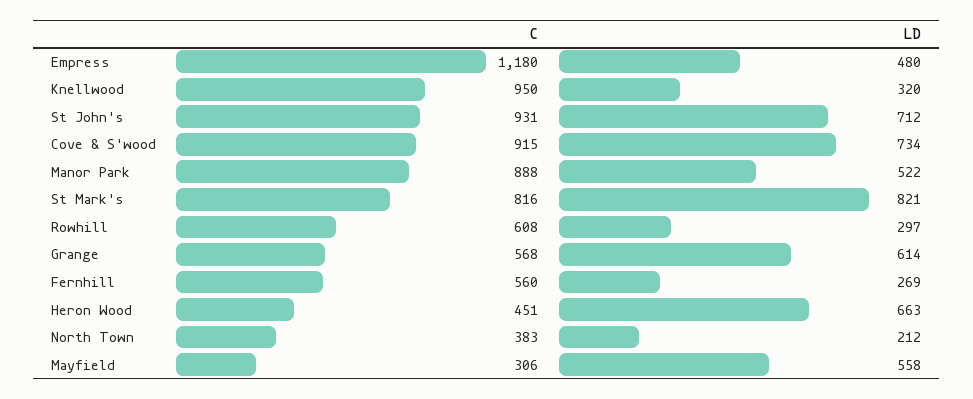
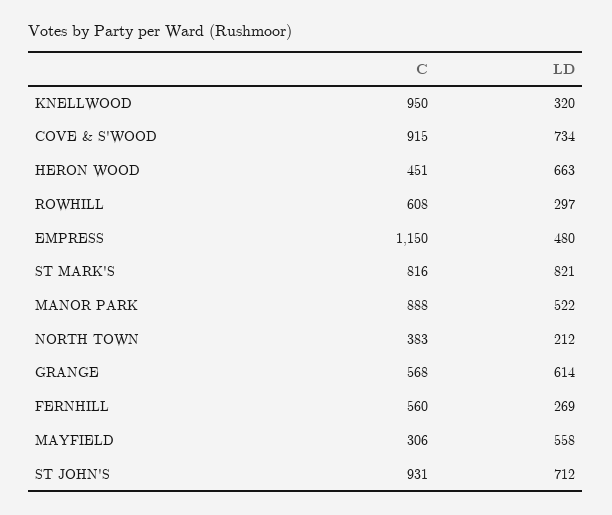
  {
    "C": {
-     "Empress": 1180,
+     "Empress": 1150,
      "Knellwood": 950,
      "St John's": 931,
      "Cove & S'wood": 915,
      "Manor Park": 888,
      "St Mark's": 816,
      "Rowhill": 608,
      "Grange": 568,
      "Fernhill": 560,
      "Heron Wood": 451,
      "North Town": 383,
      "Mayfield": 306
    },
    "LD": {
      "Empress": 480,
      "Knellwood": 320,
      "St John's": 712,
      "Cove & S'wood": 734,
      "Manor Park": 522,
      "St Mark's": 821,
      "Rowhill": 297,
      "Grange": 614,
      "Fernhill": 269,
      "Heron Wood": 663,
      "North Town": 212,
      "Mayfield": 558
    }
  }

